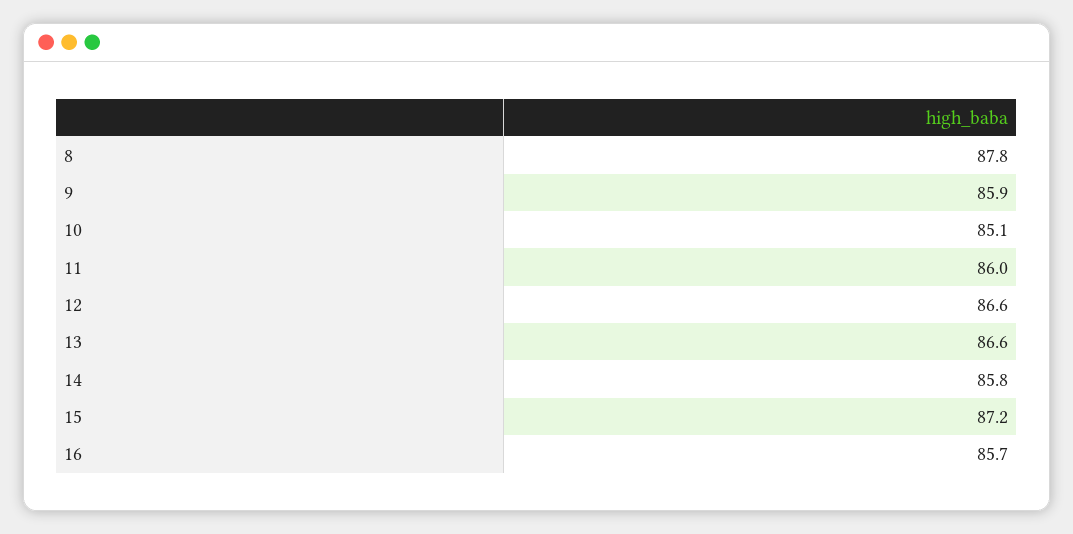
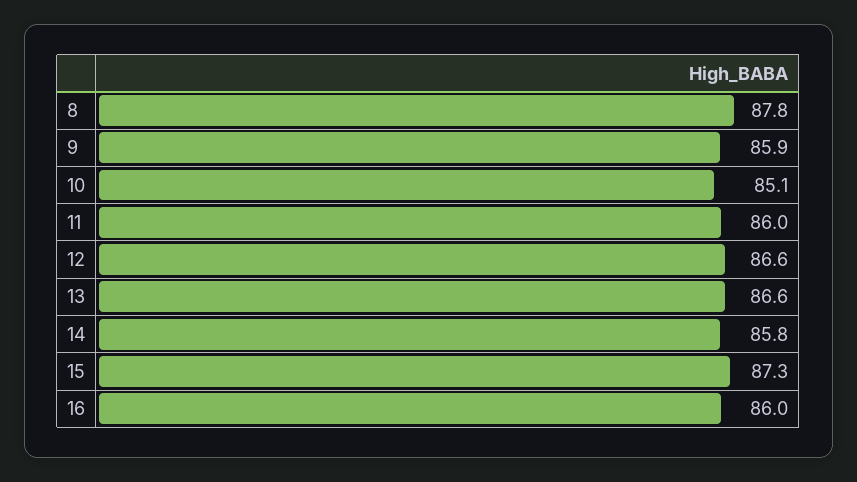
  {
    "8": 87.8,
    "9": 85.9,
    "10": 85.1,
    "11": 86,
    "12": 86.6,
    "13": 86.6,
    "14": 85.8,
-   "15": 87.2,
+   "15": 87.3,
-   "16": 85.7
+   "16": 86
  }

